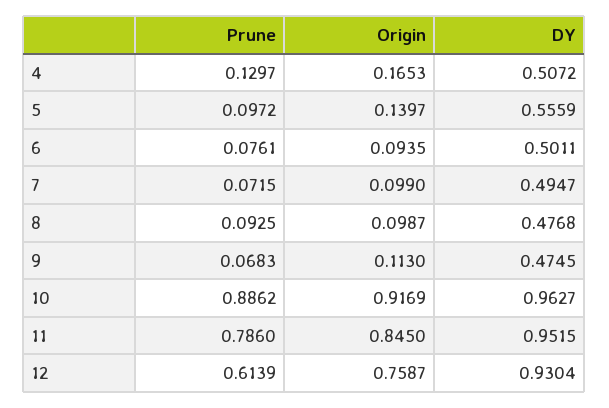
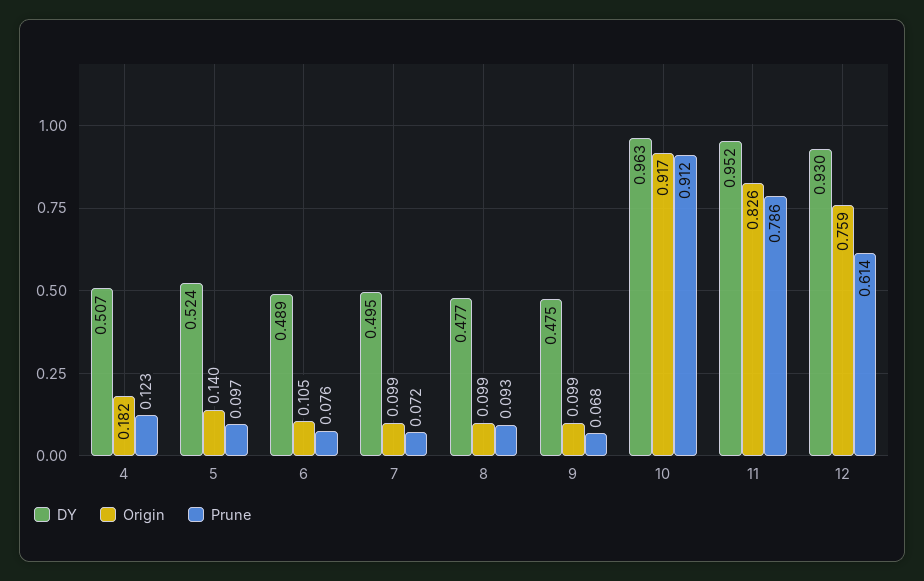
  {
    "Prune": {
-     "4": 0.1297,
+     "4": 0.123,
      "5": 0.0972,
      "6": 0.0761,
      "7": 0.0715,
      "8": 0.0925,
      "9": 0.0683,
-     "10": 0.8862,
+     "10": 0.912,
      "11": 0.786,
      "12": 0.6139
    },
    "Origin": {
-     "4": 0.1653,
+     "4": 0.182,
      "5": 0.1397,
-     "6": 0.0935,
+     "6": 0.105,
      "7": 0.099,
      "8": 0.0987,
-     "9": 0.113,
+     "9": 0.099,
      "10": 0.9169,
-     "11": 0.845,
+     "11": 0.826,
      "12": 0.7587
    },
    "DY": {
      "4": 0.5072,
-     "5": 0.5559,
+     "5": 0.524,
-     "6": 0.5011,
+     "6": 0.489,
      "7": 0.4947,
      "8": 0.4768,
      "9": 0.4745,
      "10": 0.9627,
      "11": 0.9515,
      "12": 0.9304
    }
  }

